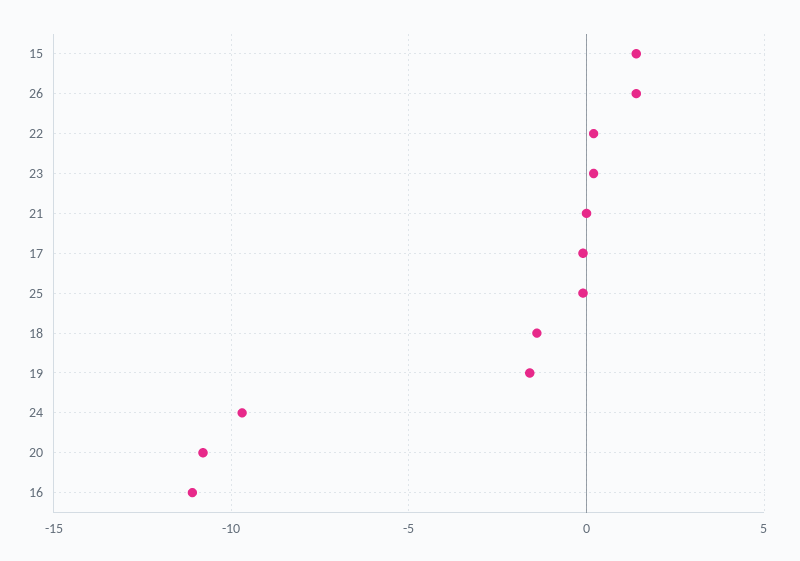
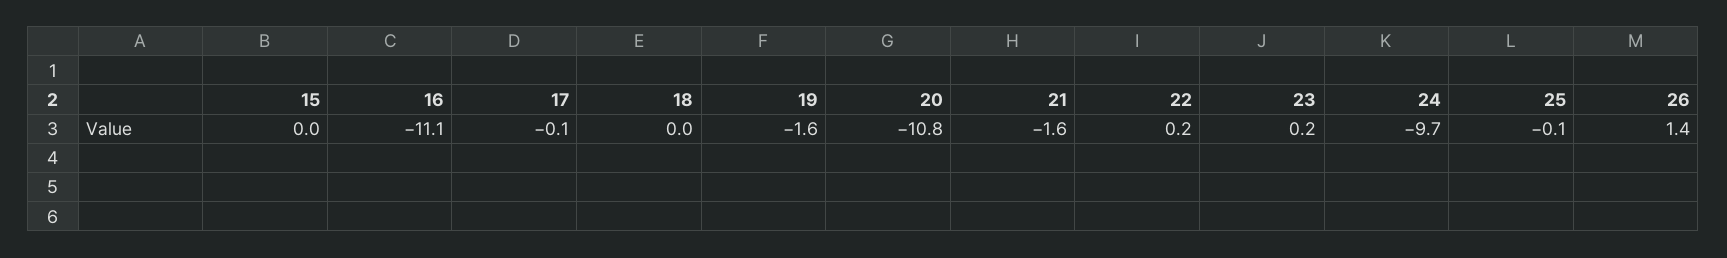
  {
-   "15": 1.5,
+   "15": 0,
    "26": 1.4,
    "22": 0.2,
    "23": 0.2,
-   "21": 0,
+   "21": -1.6,
    "17": -0.1,
    "25": -0.1,
-   "18": -1.5,
+   "18": 0,
    "19": -1.6,
    "24": -9.7,
    "20": -10.8,
    "16": -11.1
  }

